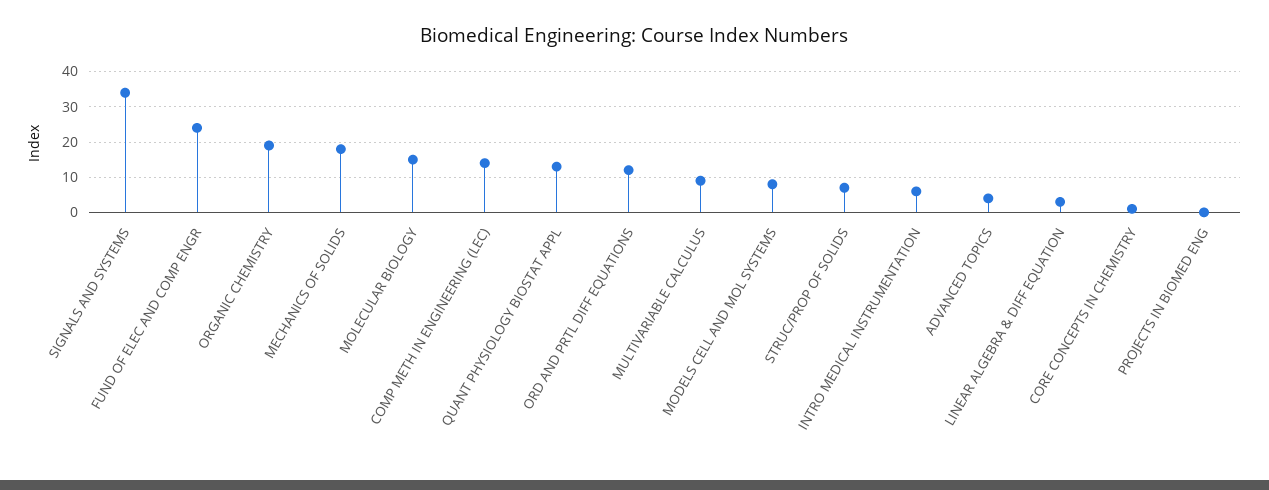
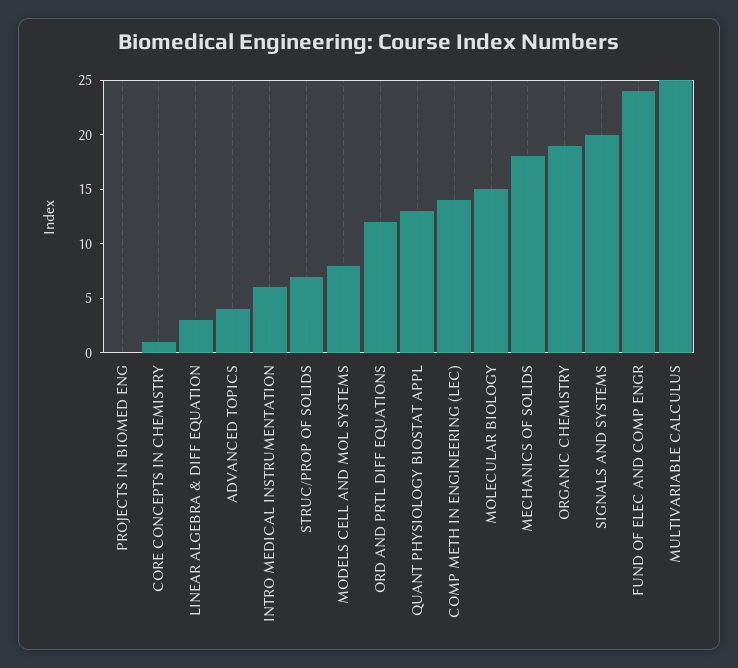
  {
-   "SIGNALS AND SYSTEMS": 35,
+   "SIGNALS AND SYSTEMS": 20,
    "FUND OF ELEC AND COMP ENGR": 24,
    "ORGANIC CHEMISTRY": 19,
    "MECHANICS OF SOLIDS": 18,
    "MOLECULAR BIOLOGY": 15,
    "COMP METH IN ENGINEERING (LEC)": 14,
    "QUANT PHYSIOLOGY BIOSTAT APPL": 13,
    "ORD AND PRTL DIFF EQUATIONS": 12,
-   "MULTIVARIABLE CALCULUS": 10,
+   "MULTIVARIABLE CALCULUS": 25,
    "MODELS CELL AND MOL SYSTEMS": 8,
    "STRUC/PROP OF SOLIDS": 7,
    "INTRO MEDICAL INSTRUMENTATION": 6,
    "ADVANCED TOPICS": 4,
    "LINEAR ALGEBRA & DIFF EQUATION": 3,
    "CORE CONCEPTS IN CHEMISTRY": 1,
    "PROJECTS IN BIOMED ENG": 0
  }

